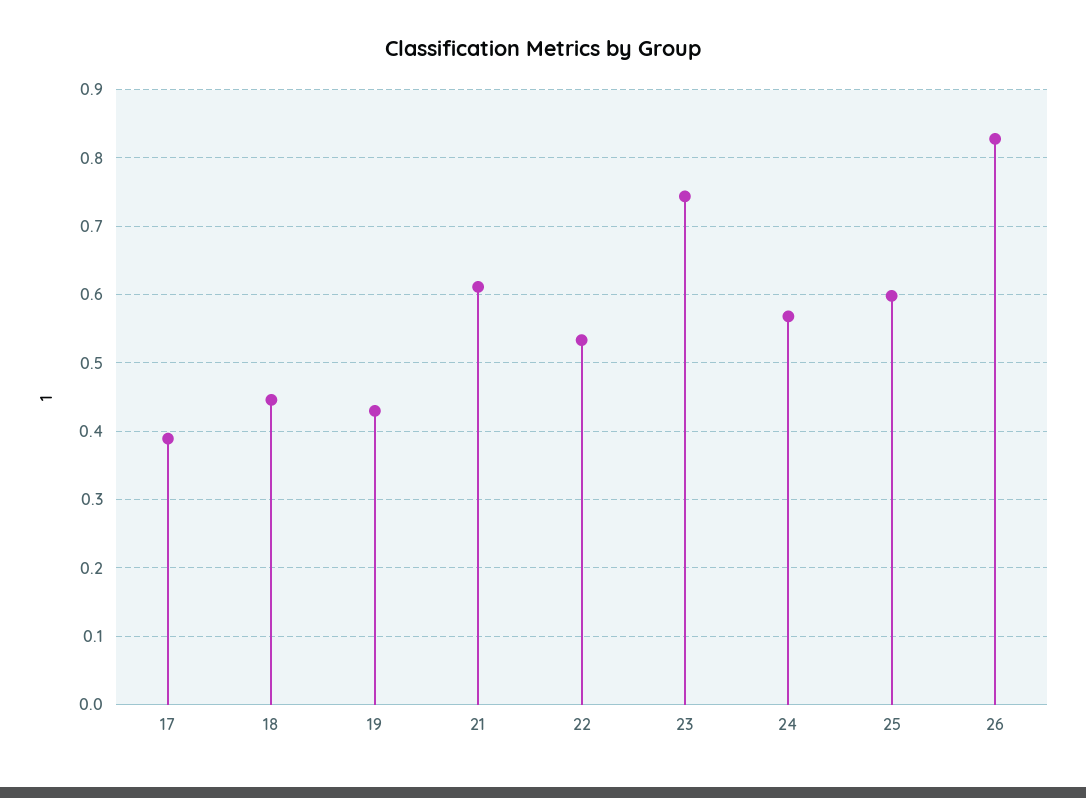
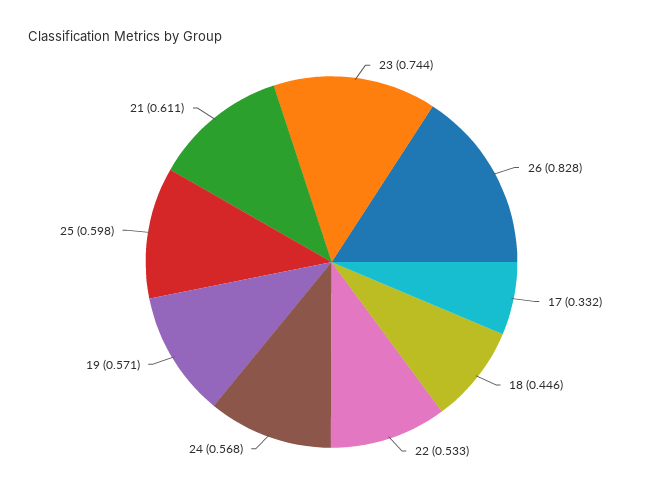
  {
-   "17": 0.39,
+   "17": 0.332,
    "18": 0.446,
-   "19": 0.43,
+   "19": 0.571,
    "21": 0.611,
    "22": 0.533,
    "23": 0.744,
    "24": 0.568,
    "25": 0.598,
    "26": 0.828
  }

